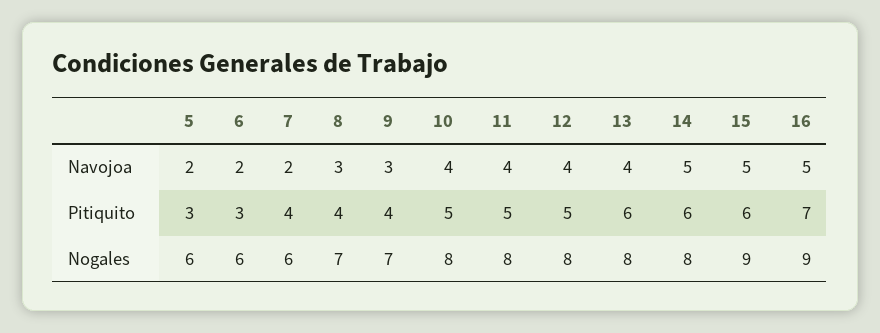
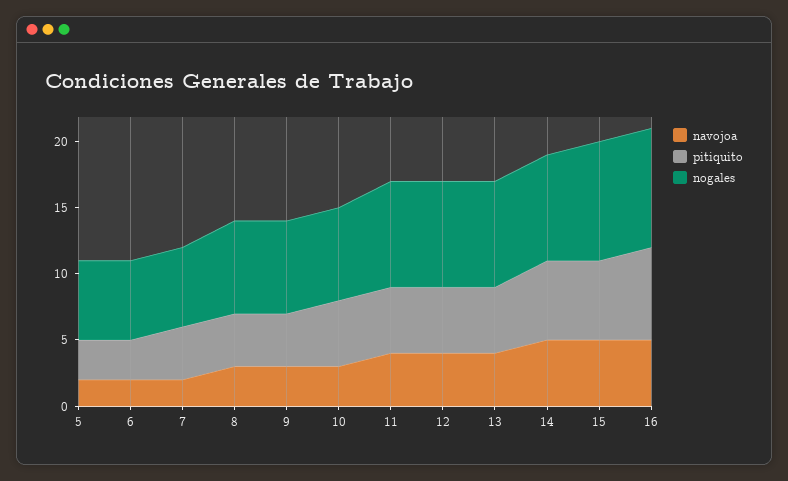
  {
    "Navojoa": {
      "5": 2,
      "6": 2,
      "7": 2,
      "8": 3,
      "9": 3,
-     "10": 4,
+     "10": 3,
      "11": 4,
      "12": 4,
      "13": 4,
      "14": 5,
      "15": 5,
      "16": 5
    },
    "Pitiquito": {
      "5": 3,
      "6": 3,
      "7": 4,
      "8": 4,
      "9": 4,
      "10": 5,
      "11": 5,
      "12": 5,
-     "13": 6,
+     "13": 5,
      "14": 6,
      "15": 6,
      "16": 7
    },
    "Nogales": {
      "5": 6,
      "6": 6,
      "7": 6,
      "8": 7,
      "9": 7,
-     "10": 8,
+     "10": 7,
      "11": 8,
      "12": 8,
      "13": 8,
      "14": 8,
      "15": 9,
      "16": 9
    }
  }

